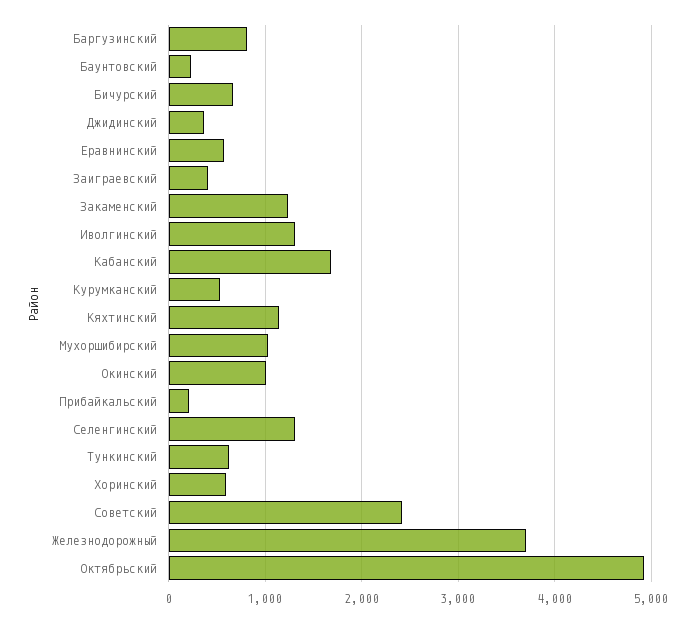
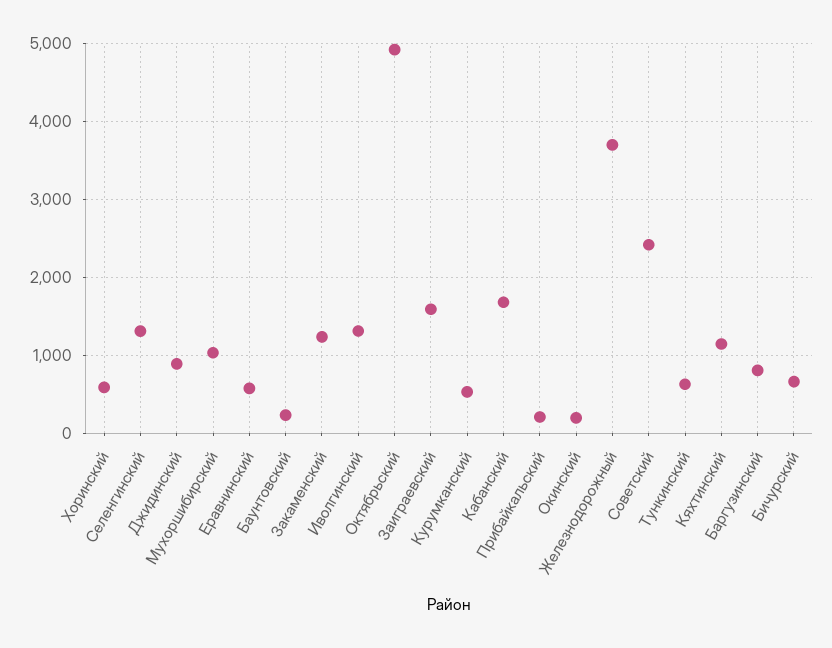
  {
    "Баргузинский": 800,
    "Баунтовский": 200,
    "Бичурский": 700,
-   "Джидинский": 400,
+   "Джидинский": 900,
    "Еравнинский": 600,
-   "Заиграевский": 400,
+   "Заиграевский": 1600,
    "Закаменский": 1200,
    "Иволгинский": 1300,
    "Кабанский": 1700,
    "Курумканский": 500,
    "Кяхтинский": 1100,
    "Мухоршибирский": 1000,
-   "Окинский": 1000,
+   "Окинский": 200,
    "Прибайкальский": 200,
    "Селенгинский": 1300,
    "Тункинский": 600,
    "Хоринский": 600,
    "Советский": 2400,
    "Железнодорожный": 3700,
    "Октябрьский": 4900
  }

